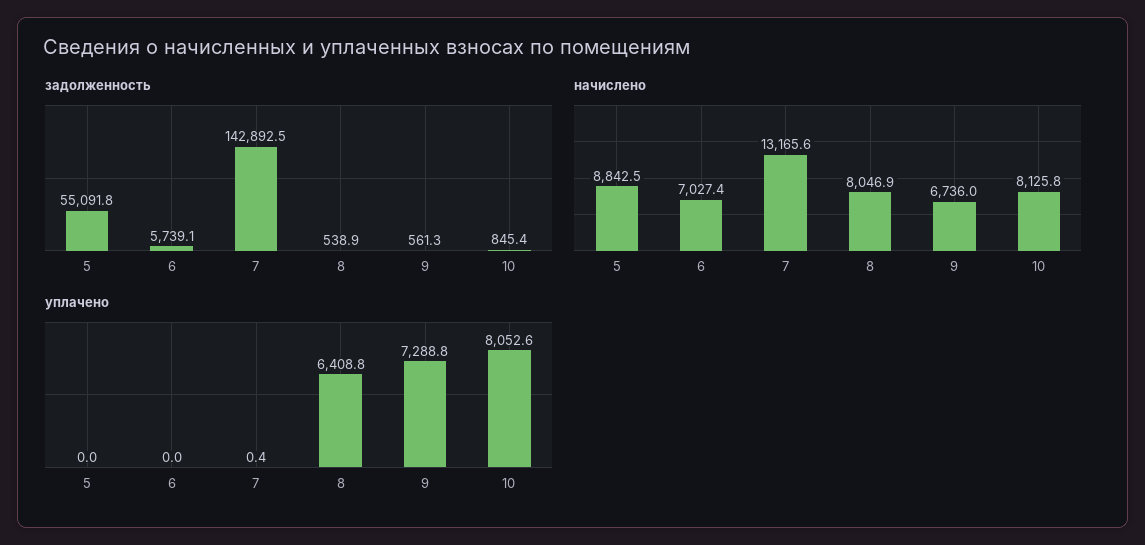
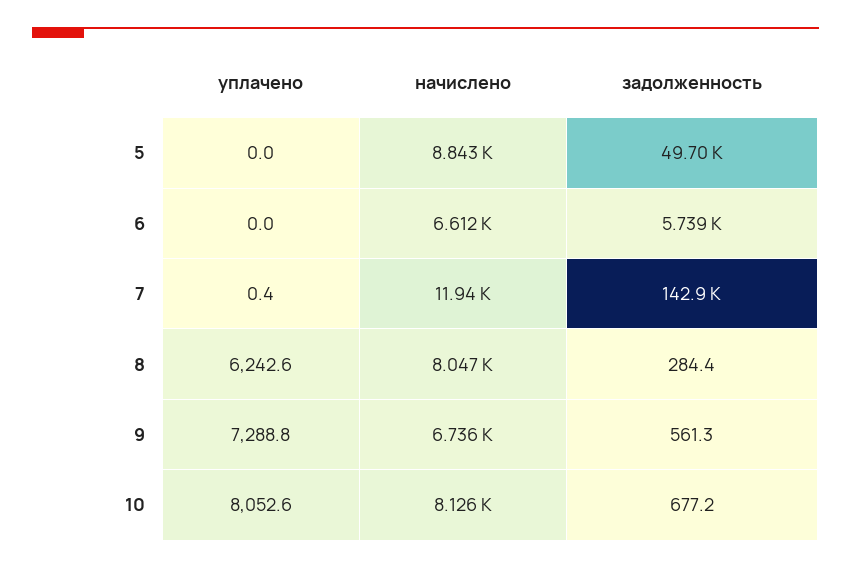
  {
    "задолженность": {
-     "5": 55091.8,
+     "5": 49700,
      "6": 5739.1,
      "7": 142892.5,
-     "8": 538.9,
+     "8": 284.4,
      "9": 561.3,
-     "10": 845.4
+     "10": 677.2
    },
    "начислено": {
      "5": 8842.5,
-     "6": 7027.4,
+     "6": 6612,
-     "7": 13165.6,
+     "7": 11940,
      "8": 8046.9,
      "9": 6736,
      "10": 8125.8
    },
    "уплачено": {
      "5": 0,
      "6": 0,
      "7": 0.4,
-     "8": 6408.8,
+     "8": 6242.6,
      "9": 7288.8,
      "10": 8052.6
    }
  }

